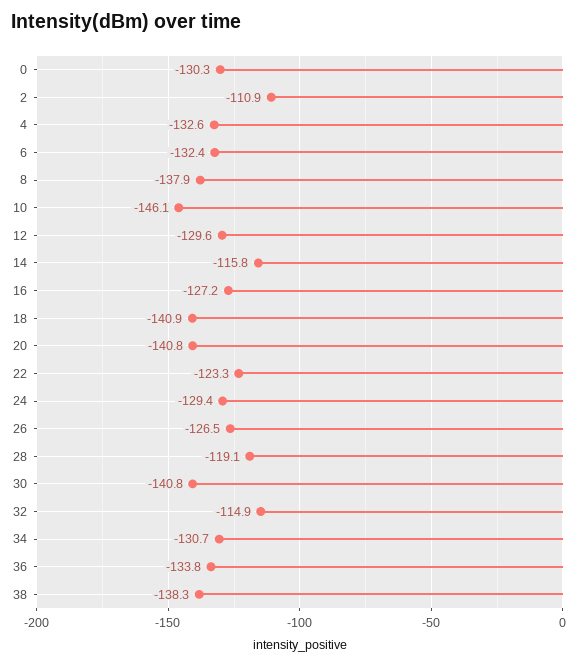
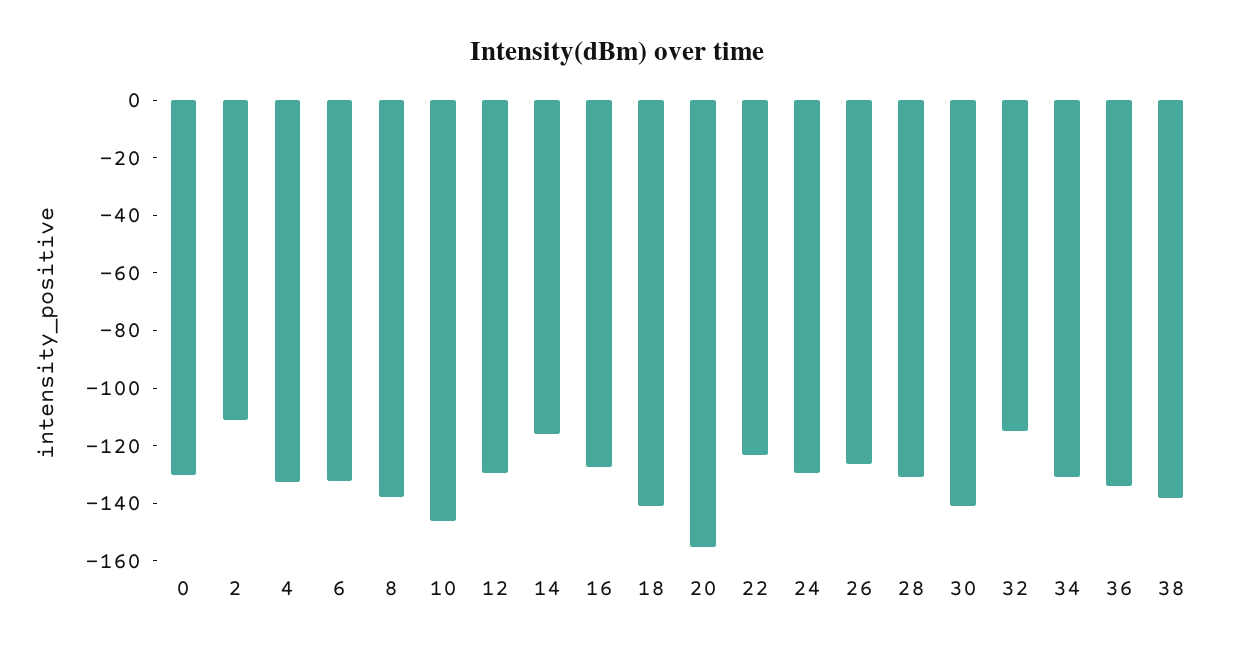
  {
    "0": -130.3,
    "2": -110.9,
    "4": -132.6,
    "6": -132.4,
    "8": -137.9,
    "10": -146.1,
    "12": -129.6,
    "14": -115.8,
    "16": -127.2,
    "18": -140.9,
-   "20": -140.8,
+   "20": -155,
    "22": -123.3,
    "24": -129.4,
    "26": -126.5,
-   "28": -119.1,
+   "28": -130,
    "30": -140.8,
    "32": -114.9,
    "34": -130.7,
    "36": -133.8,
    "38": -138.3
  }

